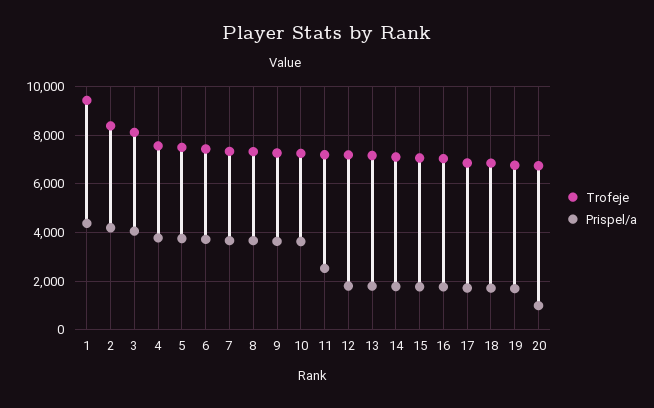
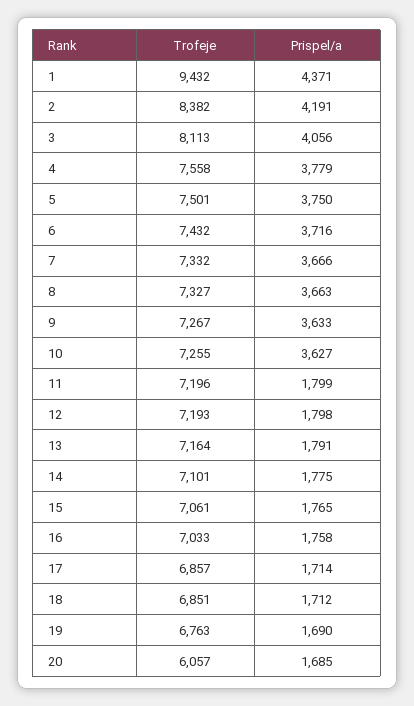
  {
    "Trofeje": {
      "1": 9432,
      "2": 8382,
      "3": 8113,
      "4": 7558,
      "5": 7501,
      "6": 7432,
      "7": 7332,
      "8": 7327,
      "9": 7267,
      "10": 7255,
      "11": 7196,
      "12": 7193,
      "13": 7164,
      "14": 7101,
      "15": 7061,
      "16": 7033,
      "17": 6857,
      "18": 6851,
      "19": 6763,
-     "20": 6750
+     "20": 6057
    },
    "Prispel/a": {
      "1": 4371,
      "2": 4191,
      "3": 4056,
      "4": 3779,
      "5": 3750,
      "6": 3716,
      "7": 3666,
      "8": 3663,
      "9": 3633,
      "10": 3627,
-     "11": 2500,
+     "11": 1799,
      "12": 1798,
      "13": 1791,
      "14": 1775,
      "15": 1765,
      "16": 1758,
      "17": 1714,
      "18": 1712,
      "19": 1690,
-     "20": 1000
+     "20": 1685
    }
  }

